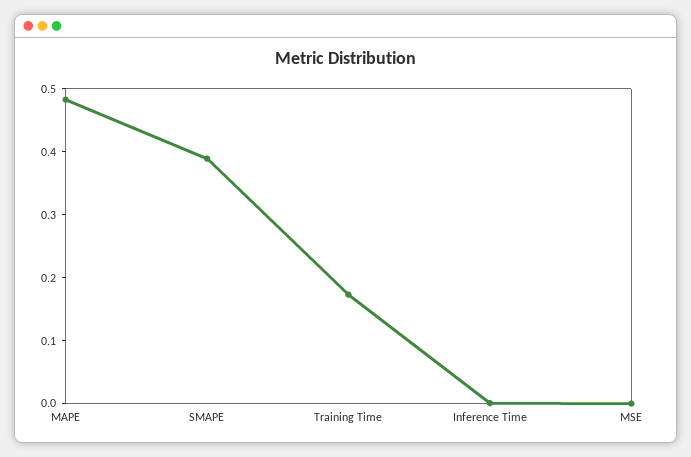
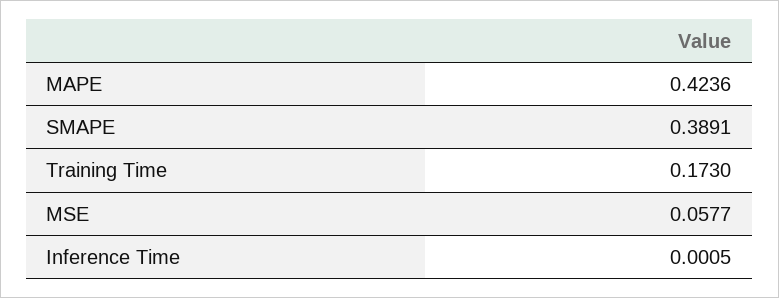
  {
-   "MAPE": 0.48,
+   "MAPE": 0.4236,
    "SMAPE": 0.3891,
    "Training Time": 0.173,
    "Inference Time": 0.0005,
-   "MSE": 0
+   "MSE": 0.0577
  }

